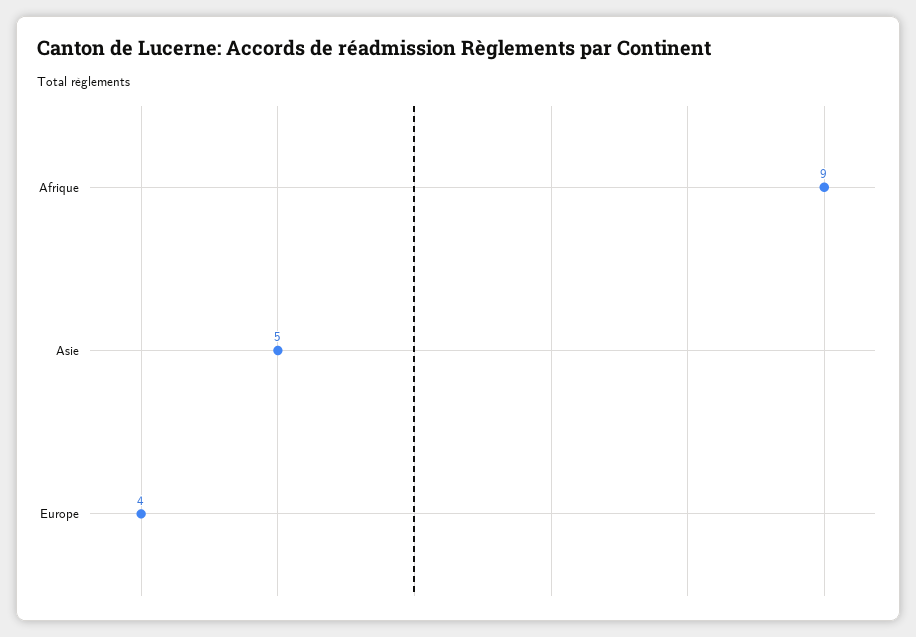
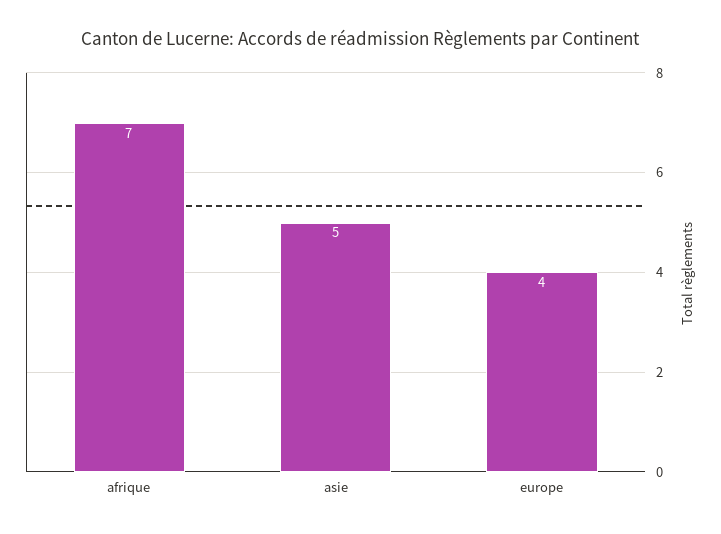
  {
-   "Afrique": 9,
+   "Afrique": 7,
    "Asie": 5,
    "Europe": 4
  }

